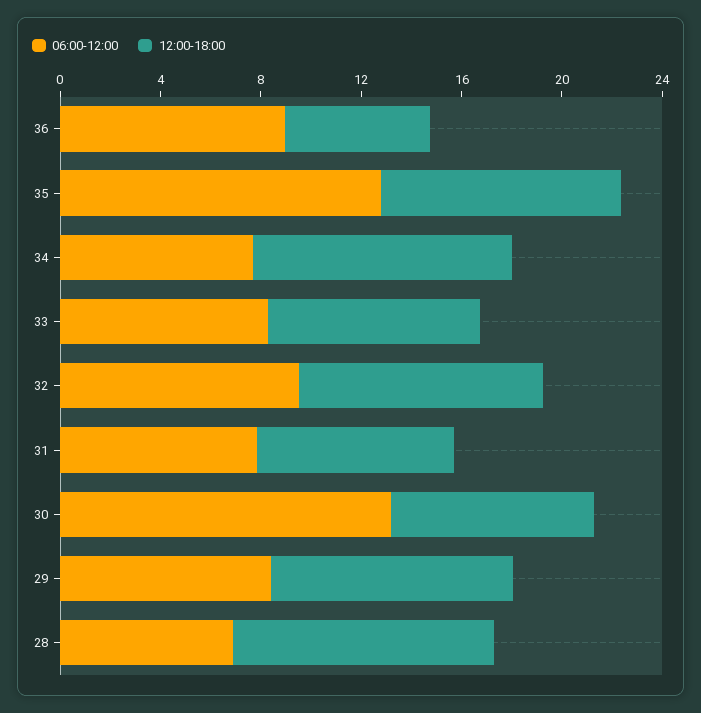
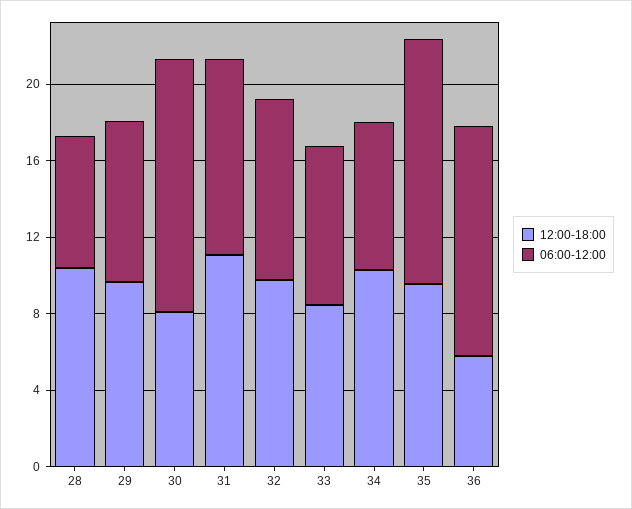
  {
    "06:00-12:00": {
-     "36": 9,
+     "36": 12,
      "35": 13,
      "34": 8,
      "33": 8,
      "32": 10,
-     "31": 8,
+     "31": 10,
      "30": 13,
      "29": 8,
      "28": 7
    },
    "12:00-18:00": {
      "36": 6,
      "35": 10,
      "34": 10,
      "33": 8,
      "32": 10,
-     "31": 8,
+     "31": 11,
      "30": 8,
      "29": 10,
      "28": 10
    }
  }

